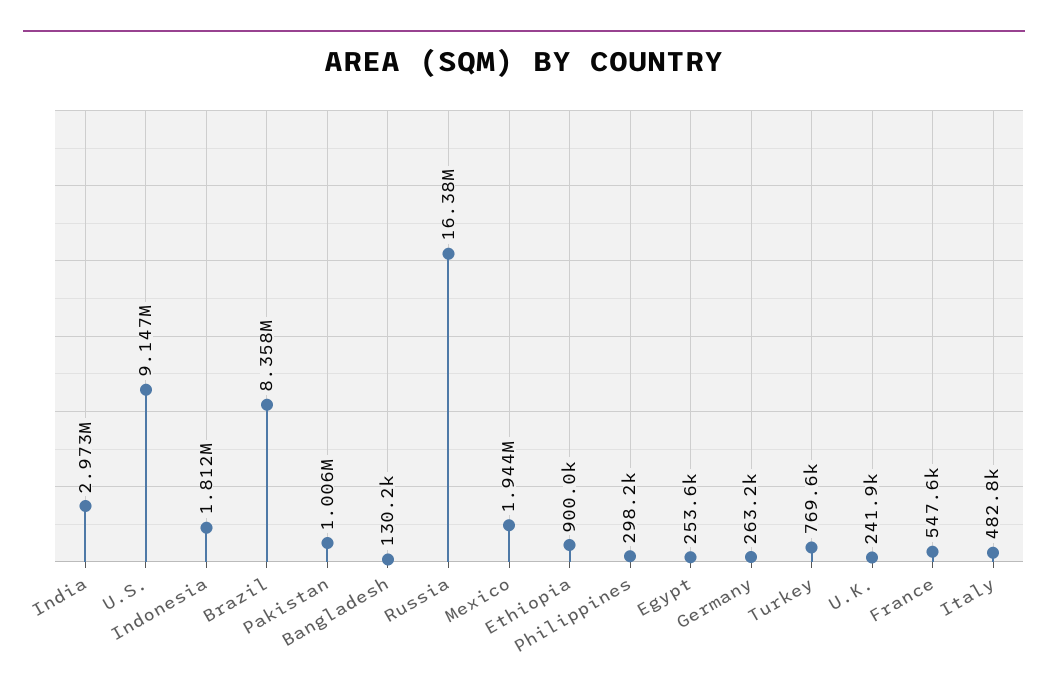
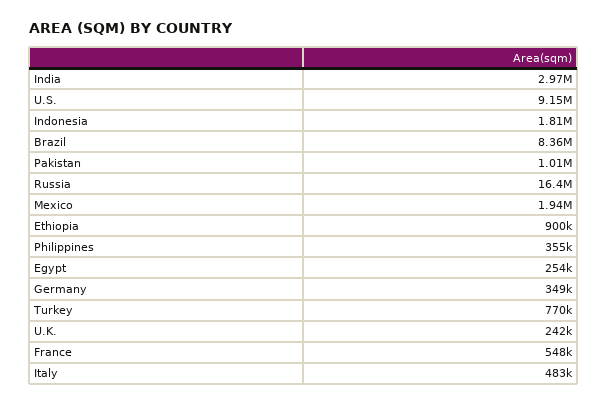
  {
    "India": 2973000,
    "U.S.": 9147000,
    "Indonesia": 1812000,
    "Brazil": 8358000,
    "Pakistan": 1006000,
-   "Bangladesh": 130200,
    "Russia": 16380000,
    "Mexico": 1944000,
    "Ethiopia": 900000,
-   "Philippines": 298200,
+   "Philippines": 355000,
    "Egypt": 253600,
-   "Germany": 263200,
+   "Germany": 349000,
    "Turkey": 769600,
    "U.K.": 241900,
    "France": 547600,
    "Italy": 482800
  }

